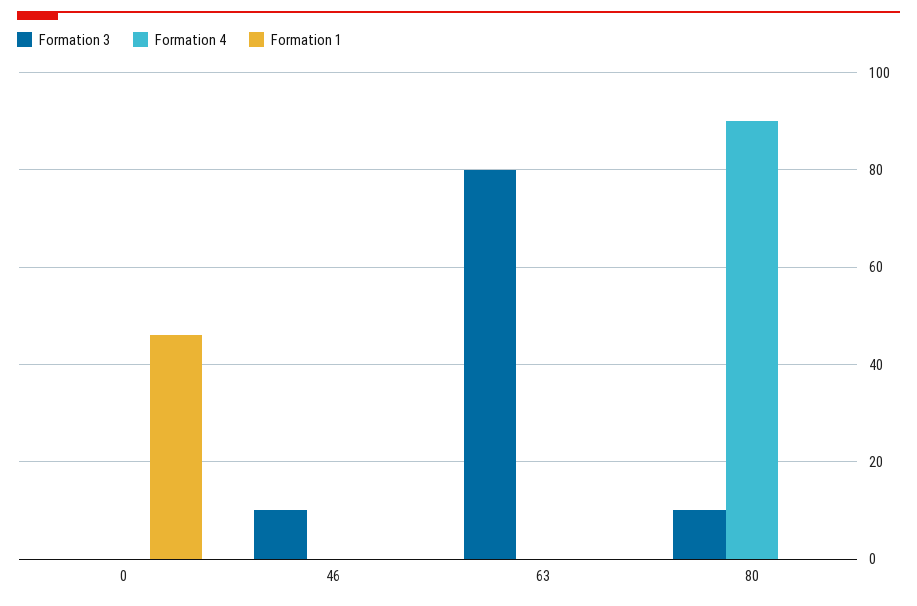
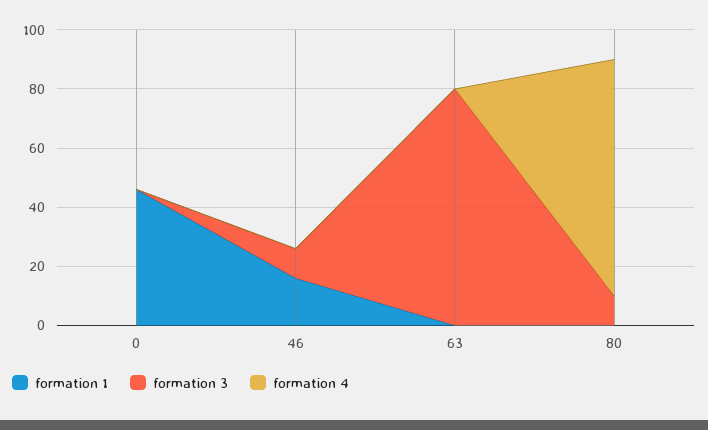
  {
    "Formation 3": {
      "0": 0,
      "46": 10,
      "63": 80,
      "80": 10
    },
    "Formation 4": {
      "0": 0,
      "46": 0,
      "63": 0,
-     "80": 90
+     "80": 80
    },
    "Formation 1": {
      "0": 45,
-     "46": 0,
+     "46": 15,
      "63": 0,
      "80": 0
    }
  }

